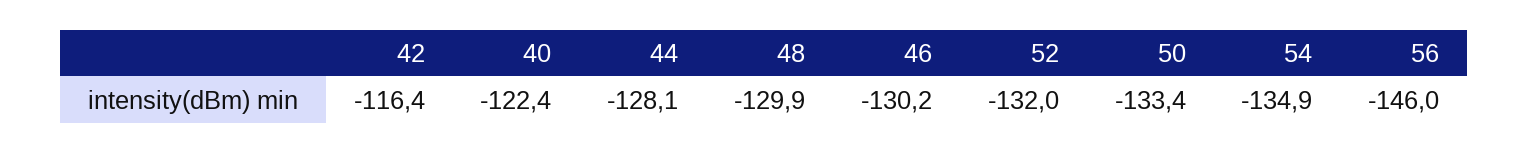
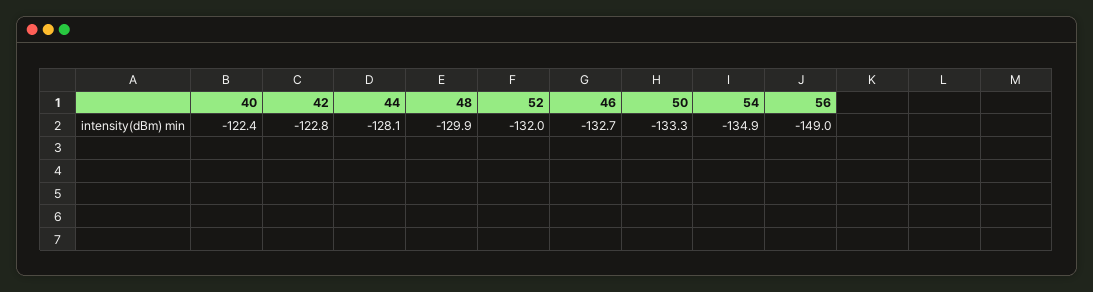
  {
-   "42": -116.4,
+   "42": -122.8,
    "40": -122.4,
    "44": -128.1,
    "48": -129.9,
-   "46": -130.2,
+   "46": -132.7,
    "52": -132,
-   "50": -133.4,
+   "50": -133.3,
    "54": -134.9,
-   "56": -146
+   "56": -149
  }

